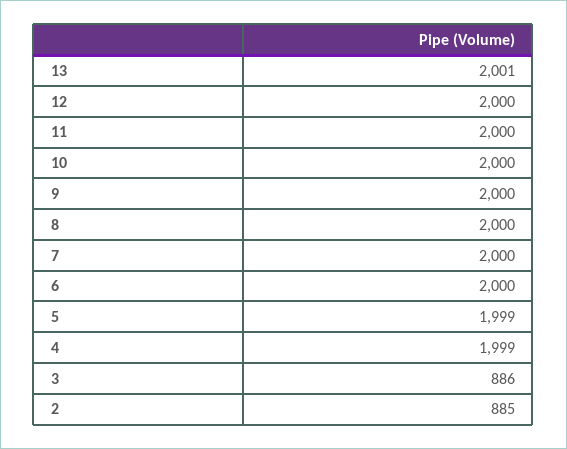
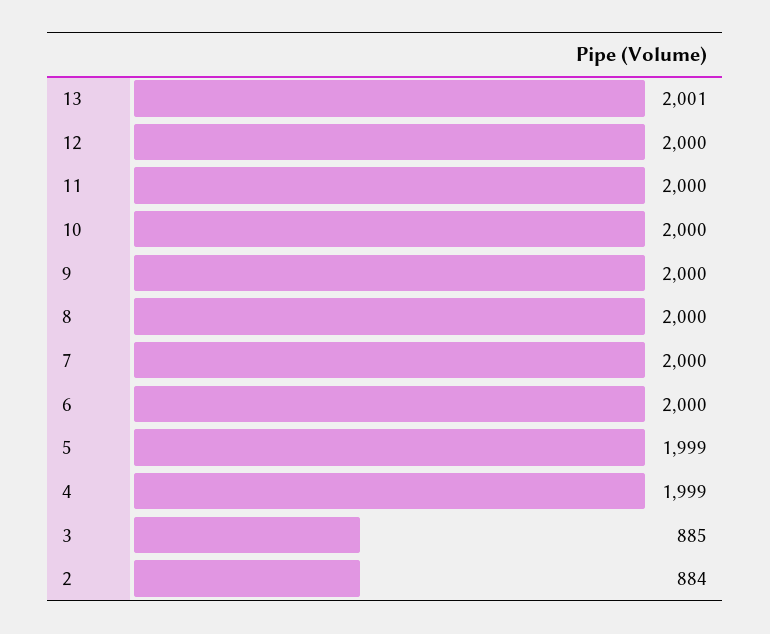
  {
    "13": 2001,
    "12": 2000,
    "11": 2000,
    "10": 2000,
    "9": 2000,
    "8": 2000,
    "7": 2000,
    "6": 2000,
    "5": 1999,
    "4": 1999,
-   "3": 886,
+   "3": 885,
-   "2": 885
+   "2": 884
  }

